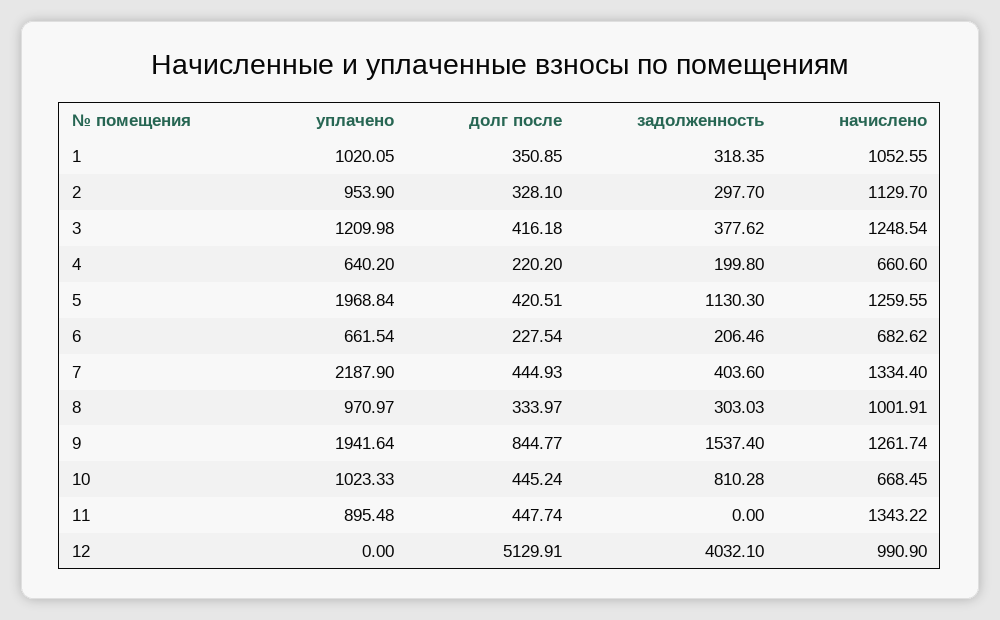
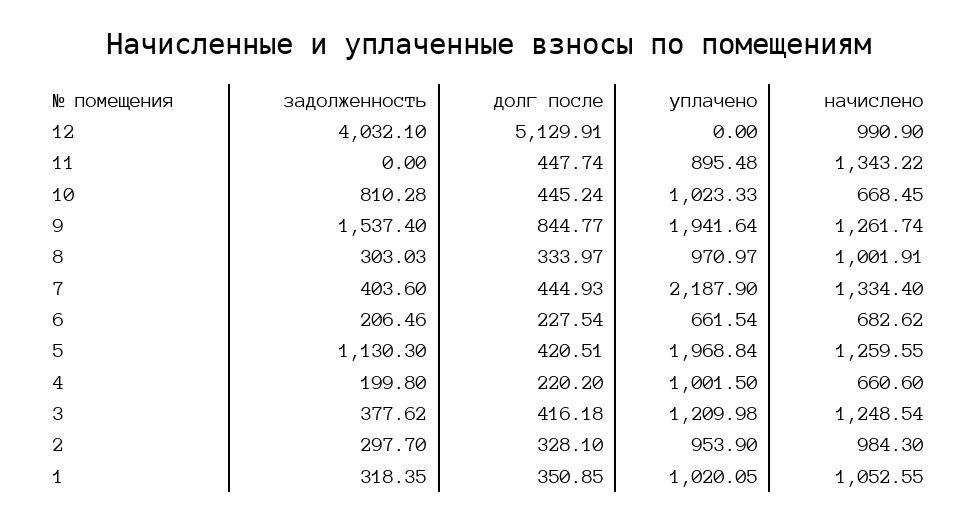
  {
    "уплачено": {
      "1": 1020.05,
      "2": 953.9,
      "3": 1209.98,
-     "4": 640.2,
+     "4": 1001.5,
      "5": 1968.84,
      "6": 661.54,
      "7": 2187.9,
      "8": 970.97,
      "9": 1941.64,
      "10": 1023.33,
      "11": 895.48,
      "12": 0
    },
    "долг после": {
      "1": 350.85,
      "2": 328.1,
      "3": 416.18,
      "4": 220.2,
      "5": 420.51,
      "6": 227.54,
      "7": 444.93,
      "8": 333.97,
      "9": 844.77,
      "10": 445.24,
      "11": 447.74,
      "12": 5129.91
    },
    "задолженность": {
      "1": 318.35,
      "2": 297.7,
      "3": 377.62,
      "4": 199.8,
      "5": 1130.3,
      "6": 206.46,
      "7": 403.6,
      "8": 303.03,
      "9": 1537.4,
      "10": 810.28,
      "11": 0,
      "12": 4032.1
    },
    "начислено": {
      "1": 1052.55,
-     "2": 1129.7,
+     "2": 984.3,
      "3": 1248.54,
      "4": 660.6,
      "5": 1259.55,
      "6": 682.62,
      "7": 1334.4,
      "8": 1001.91,
      "9": 1261.74,
      "10": 668.45,
      "11": 1343.22,
      "12": 990.9
    }
  }

